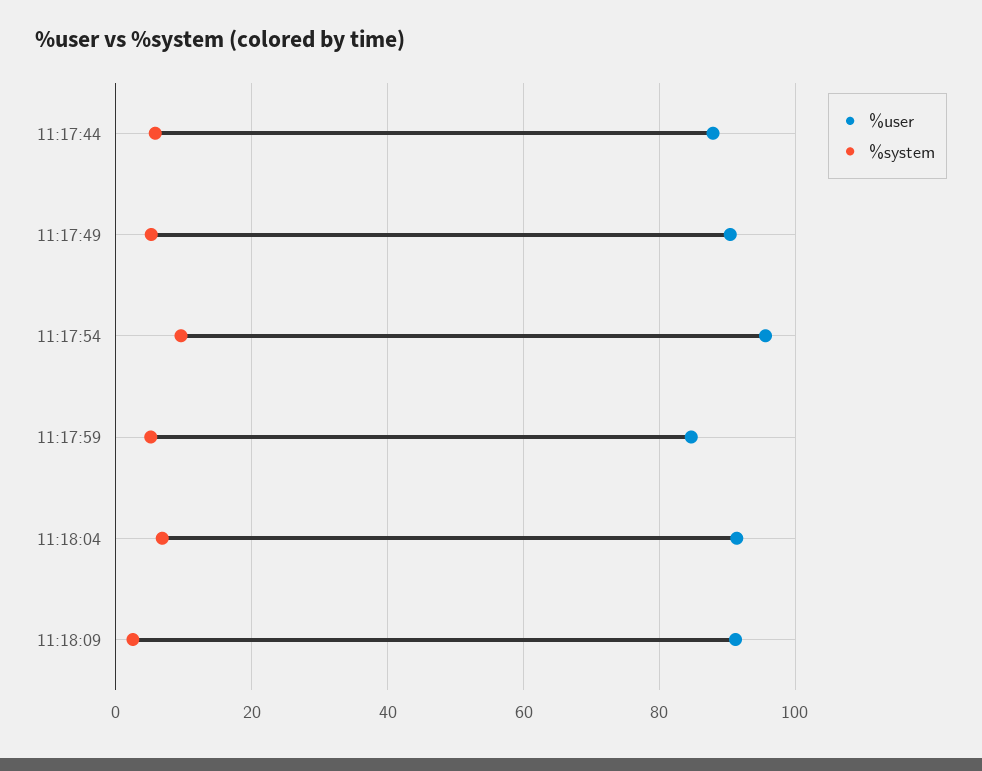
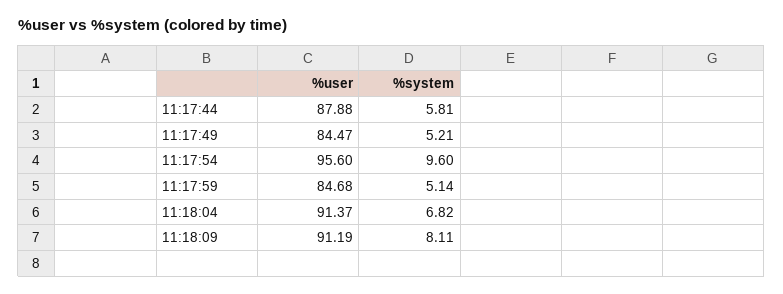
  {
    "%user": {
      "11:17:44": 87.88,
-     "11:17:49": 90,
+     "11:17:49": 84.47,
      "11:17:54": 95.6,
      "11:17:59": 84.68,
      "11:18:04": 91.37,
      "11:18:09": 91.19
    },
    "%system": {
      "11:17:44": 5.81,
      "11:17:49": 5.21,
      "11:17:54": 9.6,
      "11:17:59": 5.14,
      "11:18:04": 6.82,
-     "11:18:09": 2
+     "11:18:09": 8.11
    }
  }

